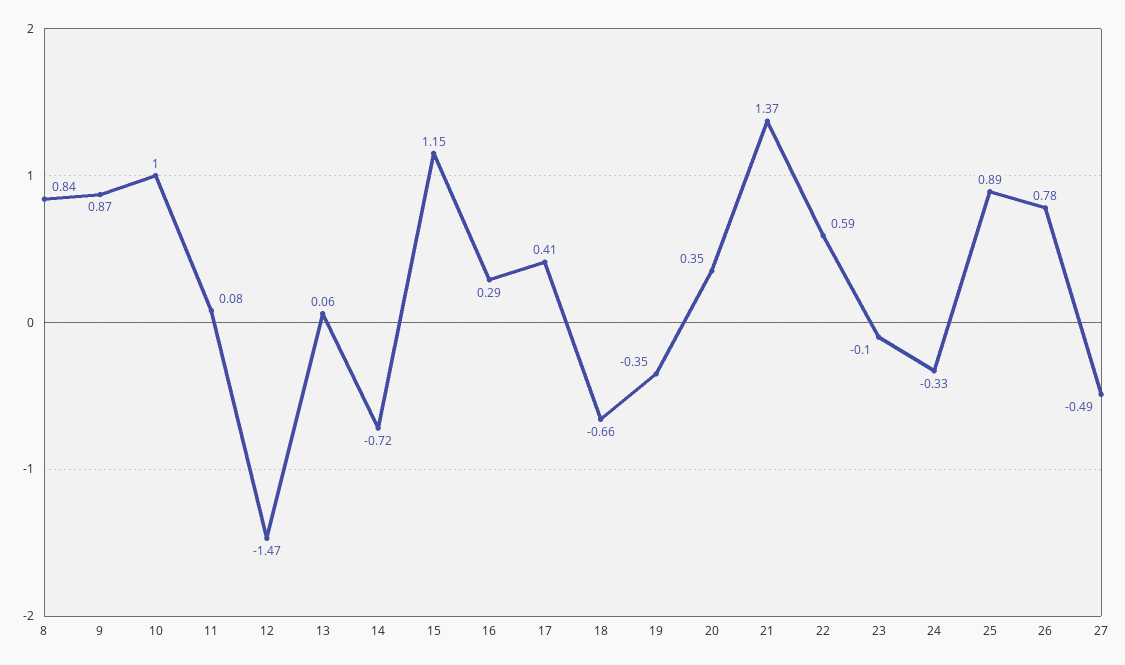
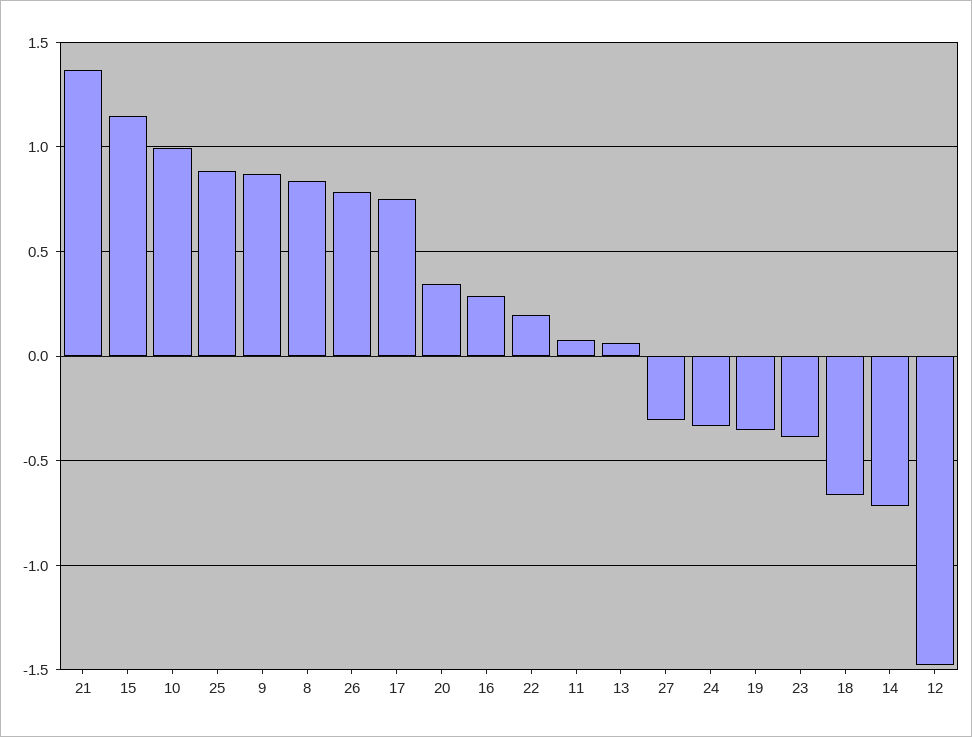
  {
    "8": 0.84,
    "9": 0.87,
    "10": 1,
    "11": 0.08,
    "12": -1.47,
    "13": 0.06,
    "14": -0.72,
    "15": 1.15,
    "16": 0.29,
-   "17": 0.41,
+   "17": 0.75,
    "18": -0.66,
    "19": -0.35,
    "20": 0.35,
    "21": 1.37,
-   "22": 0.59,
+   "22": 0.2,
-   "23": -0.1,
+   "23": -0.4,
    "24": -0.33,
    "25": 0.89,
    "26": 0.78,
-   "27": -0.49
+   "27": -0.3
  }

